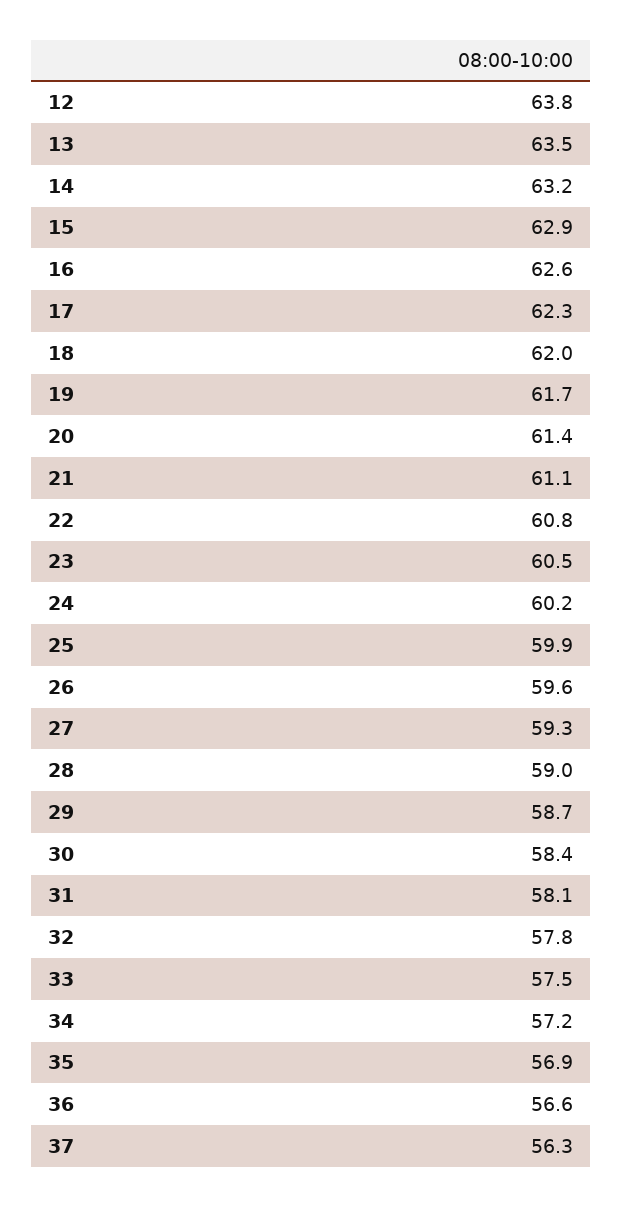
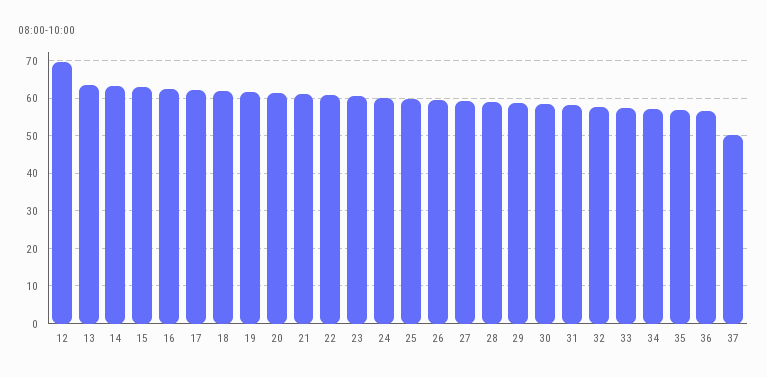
  {
-   "12": 63.8,
+   "12": 70,
    "13": 63.5,
    "14": 63.2,
    "15": 62.9,
    "16": 62.6,
    "17": 62.3,
    "18": 62,
    "19": 61.7,
    "20": 61.4,
    "21": 61.1,
    "22": 60.8,
    "23": 60.5,
    "24": 60.2,
    "25": 59.9,
    "26": 59.6,
    "27": 59.3,
    "28": 59,
    "29": 58.7,
    "30": 58.4,
    "31": 58.1,
    "32": 57.8,
    "33": 57.5,
    "34": 57.2,
    "35": 56.9,
    "36": 56.6,
-   "37": 56.3
+   "37": 50
  }

